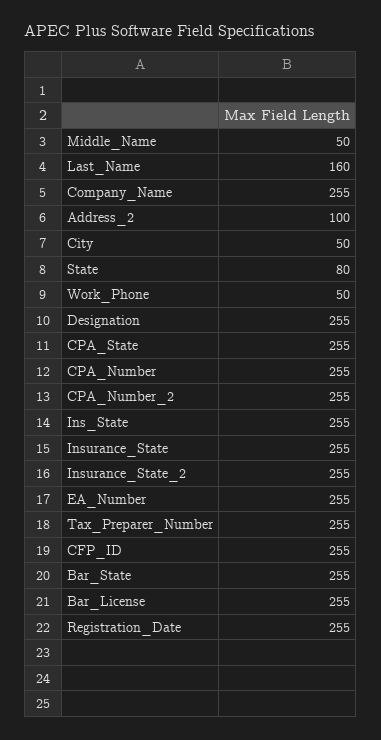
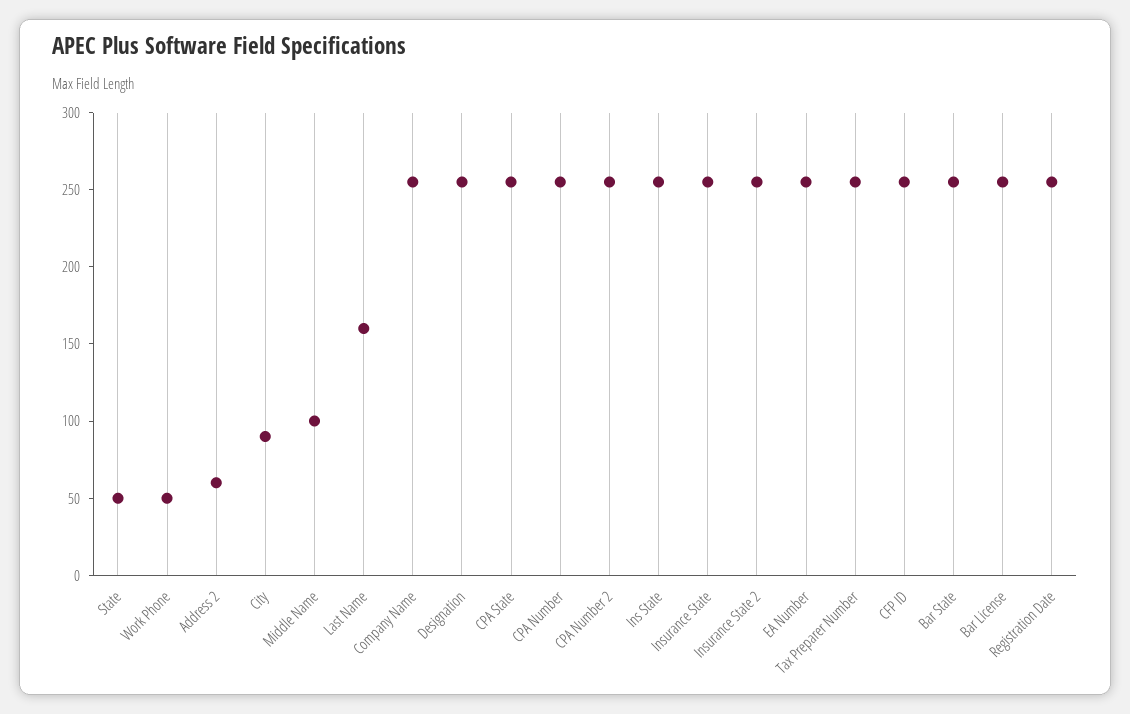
  {
-   "Middle_Name": 50,
+   "Middle_Name": 100,
    "Last_Name": 160,
    "Company_Name": 255,
-   "Address_2": 100,
+   "Address_2": 60,
-   "City": 50,
+   "City": 90,
-   "State": 80,
+   "State": 50,
    "Work_Phone": 50,
    "Designation": 255,
    "CPA_State": 255,
    "CPA_Number": 255,
    "CPA_Number_2": 255,
    "Ins_State": 255,
    "Insurance_State": 255,
    "Insurance_State_2": 255,
    "EA_Number": 255,
    "Tax_Preparer_Number": 255,
    "CFP_ID": 255,
    "Bar_State": 255,
    "Bar_License": 255,
    "Registration_Date": 255
  }

